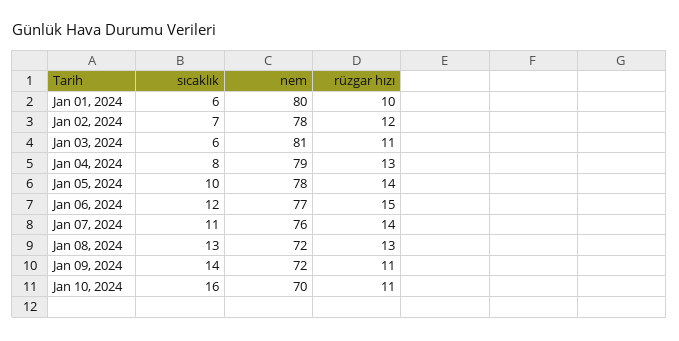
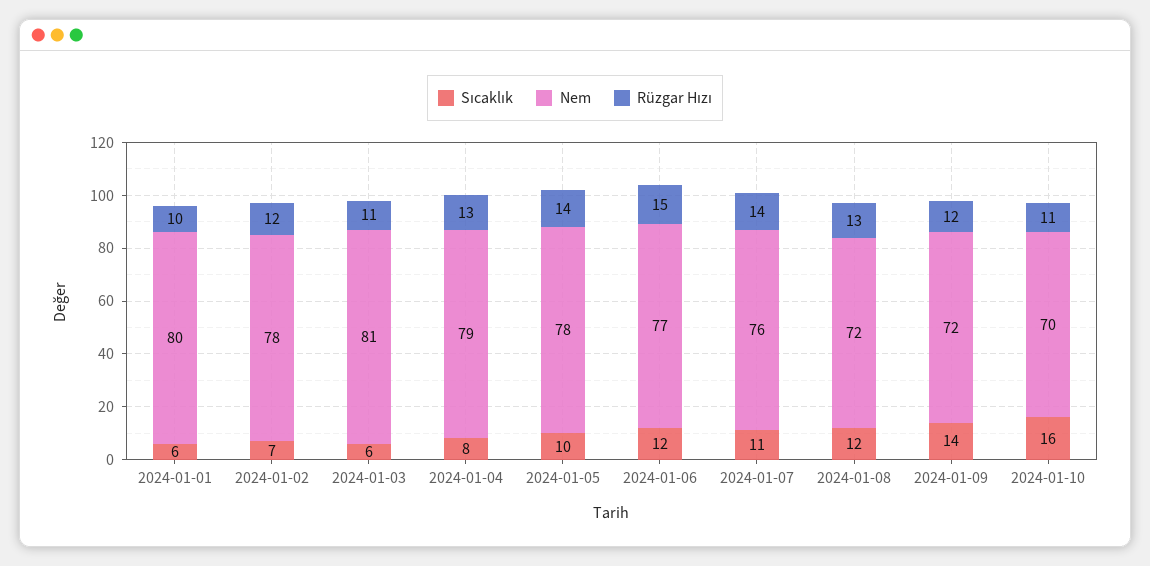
  {
    "sıcaklık": {
      "Jan 01, 2024": 6,
      "Jan 02, 2024": 7,
      "Jan 03, 2024": 6,
      "Jan 04, 2024": 8,
      "Jan 05, 2024": 10,
      "Jan 06, 2024": 12,
      "Jan 07, 2024": 11,
-     "Jan 08, 2024": 13,
+     "Jan 08, 2024": 12,
      "Jan 09, 2024": 14,
      "Jan 10, 2024": 16
    },
    "nem": {
      "Jan 01, 2024": 80,
      "Jan 02, 2024": 78,
      "Jan 03, 2024": 81,
      "Jan 04, 2024": 79,
      "Jan 05, 2024": 78,
      "Jan 06, 2024": 77,
      "Jan 07, 2024": 76,
      "Jan 08, 2024": 72,
      "Jan 09, 2024": 72,
      "Jan 10, 2024": 70
    },
    "rüzgar hızı": {
      "Jan 01, 2024": 10,
      "Jan 02, 2024": 12,
      "Jan 03, 2024": 11,
      "Jan 04, 2024": 13,
      "Jan 05, 2024": 14,
      "Jan 06, 2024": 15,
      "Jan 07, 2024": 14,
      "Jan 08, 2024": 13,
-     "Jan 09, 2024": 11,
+     "Jan 09, 2024": 12,
      "Jan 10, 2024": 11
    }
  }

